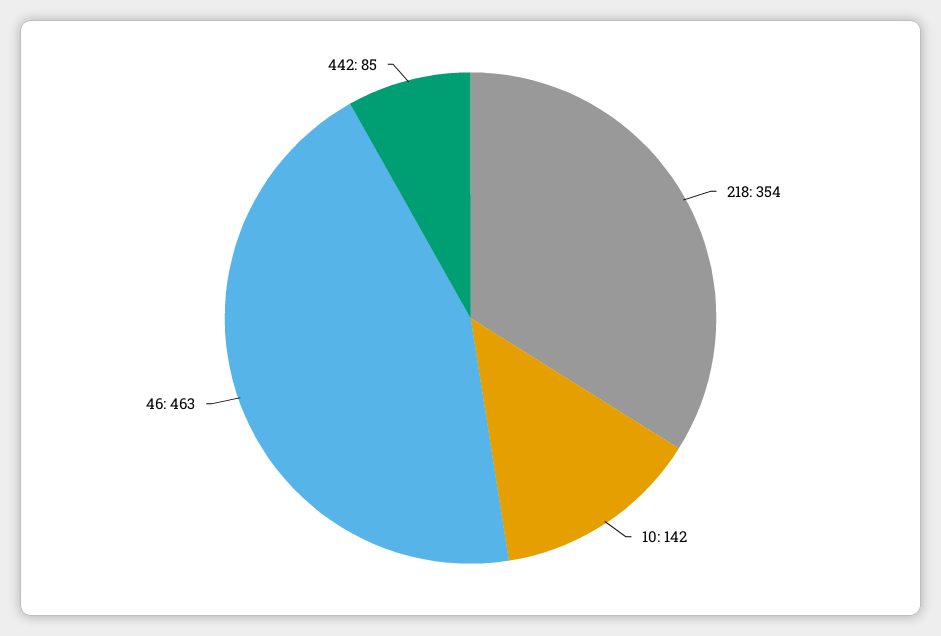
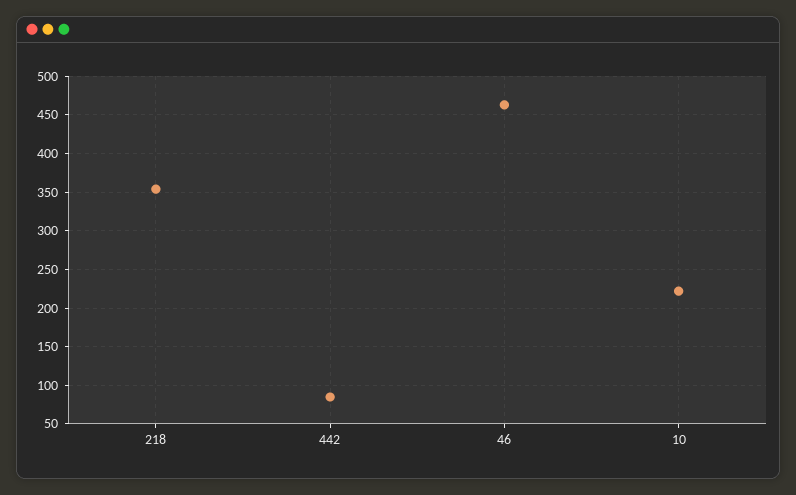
  {
    "218": 354,
-   "10": 142,
+   "10": 220,
    "46": 463,
    "442": 85
  }

